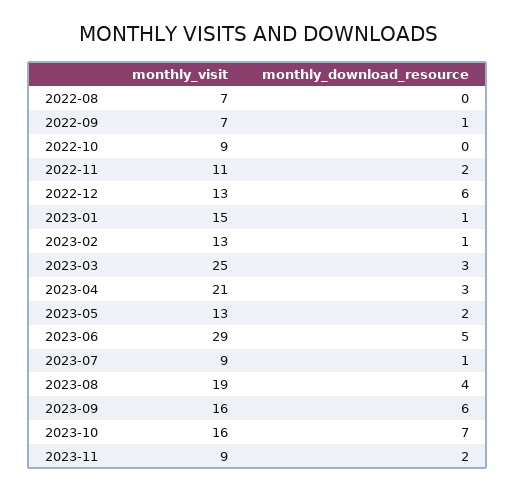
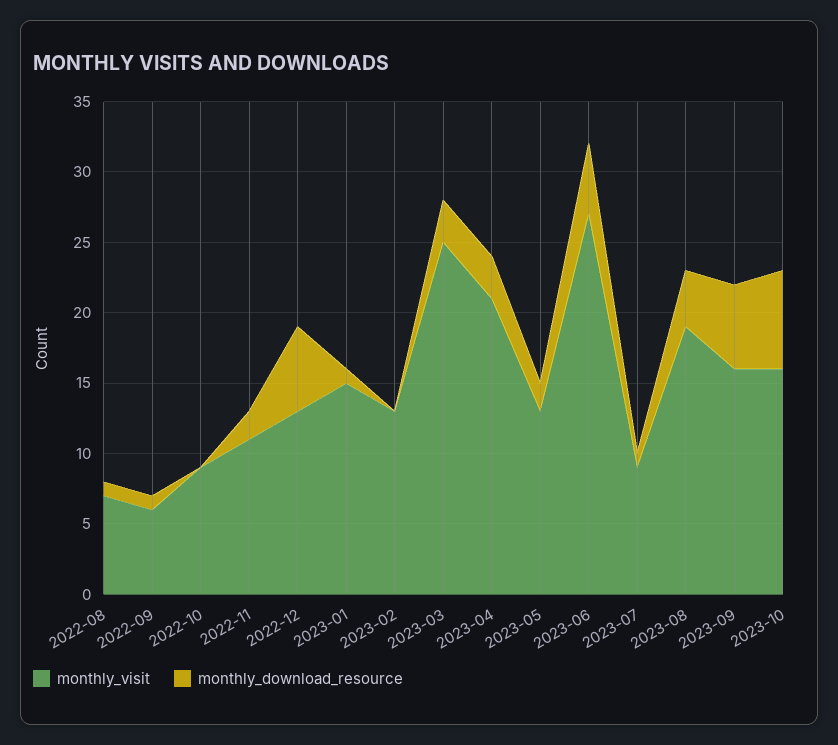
  {
    "monthly_visit": {
      "2022-08": 7,
-     "2022-09": 7,
+     "2022-09": 6,
      "2022-10": 9,
      "2022-11": 11,
      "2022-12": 13,
      "2023-01": 15,
      "2023-02": 13,
      "2023-03": 25,
      "2023-04": 21,
      "2023-05": 13,
-     "2023-06": 29,
+     "2023-06": 27,
      "2023-07": 9,
      "2023-08": 19,
      "2023-09": 16,
-     "2023-10": 16,
+     "2023-10": 16
-     "2023-11": 9
    },
    "monthly_download_resource": {
-     "2022-08": 0,
+     "2022-08": 1,
      "2022-09": 1,
      "2022-10": 0,
      "2022-11": 2,
      "2022-12": 6,
      "2023-01": 1,
-     "2023-02": 1,
+     "2023-02": 0,
      "2023-03": 3,
      "2023-04": 3,
      "2023-05": 2,
      "2023-06": 5,
      "2023-07": 1,
      "2023-08": 4,
      "2023-09": 6,
-     "2023-10": 7,
+     "2023-10": 7
-     "2023-11": 2
    }
  }

